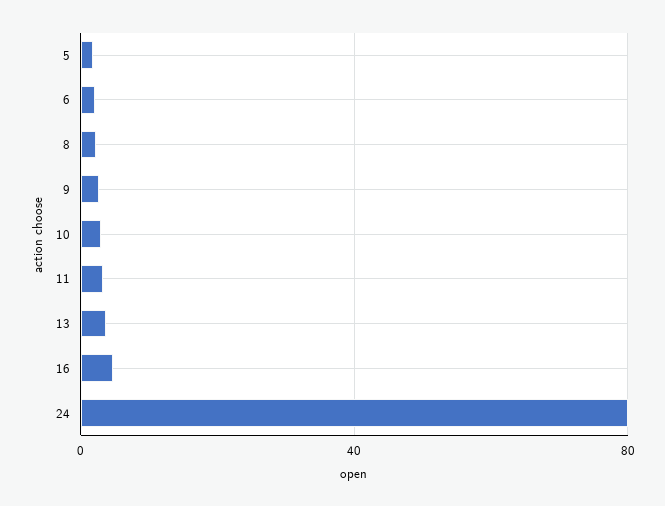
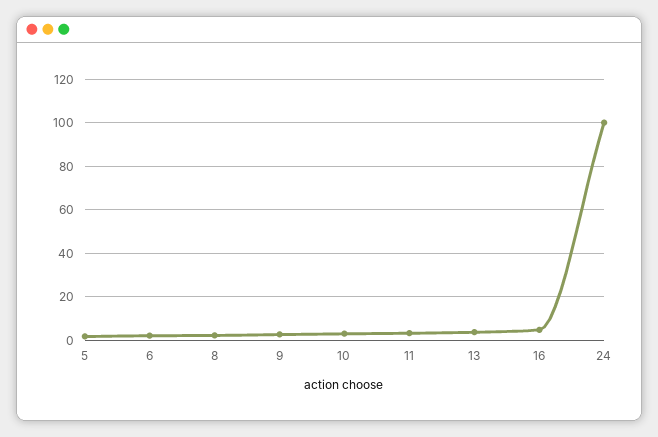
  {
    "5": 0,
    "6": 0,
    "8": 0,
    "9": 5,
    "10": 5,
    "11": 5,
    "13": 5,
    "16": 5,
-   "24": 80
+   "24": 100
  }

